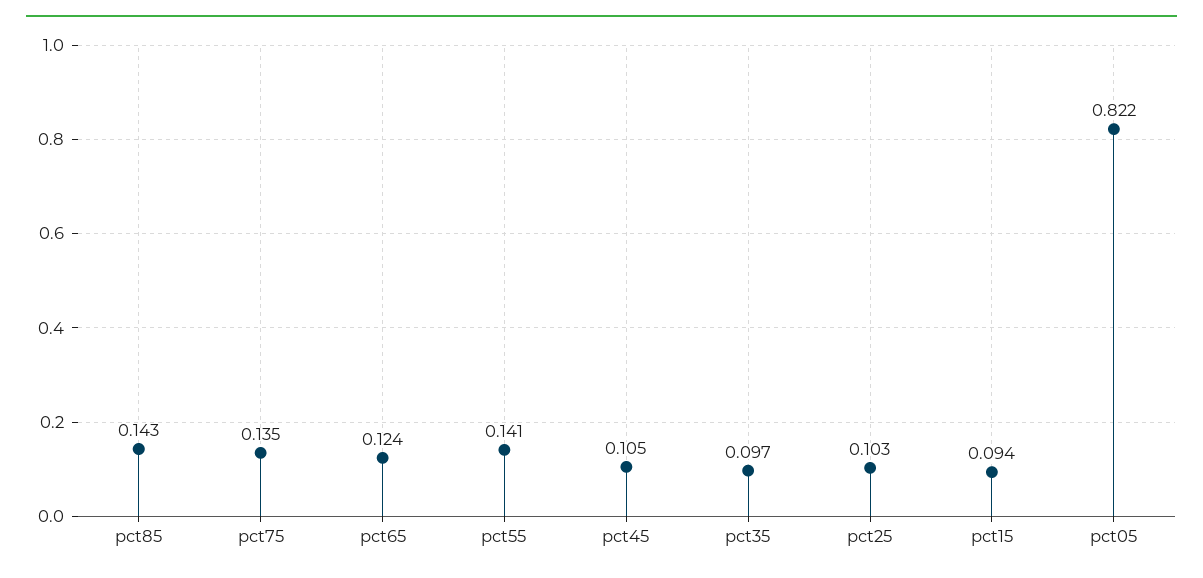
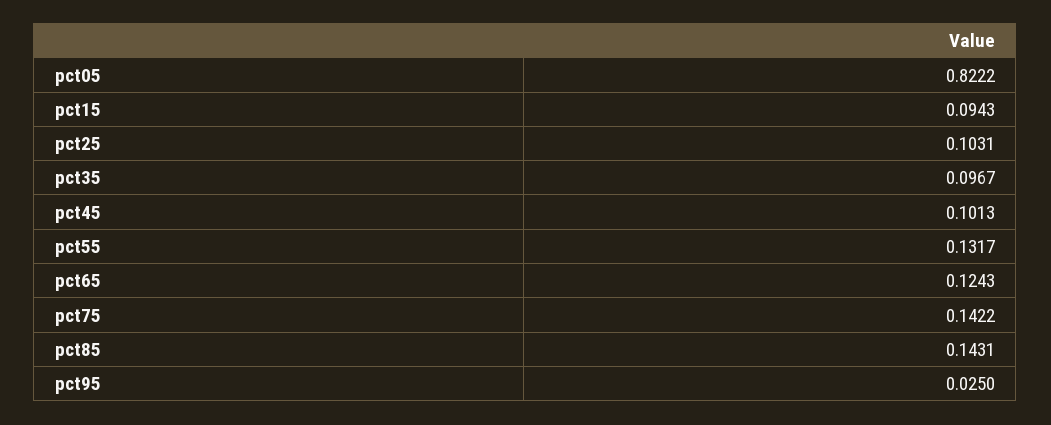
  {
    "pct85": 0.1431,
-   "pct75": 0.135,
+   "pct75": 0.1422,
    "pct65": 0.1243,
-   "pct55": 0.141,
+   "pct55": 0.1317,
-   "pct45": 0.105,
+   "pct45": 0.1013,
    "pct35": 0.0967,
    "pct25": 0.1031,
    "pct15": 0.0943,
-   "pct05": 0.8222
+   "pct05": 0.8222,
+   "pct95": 0.025
  }

